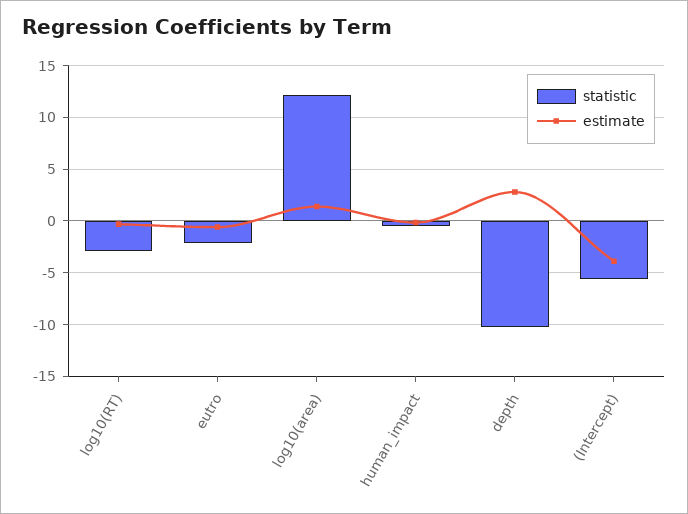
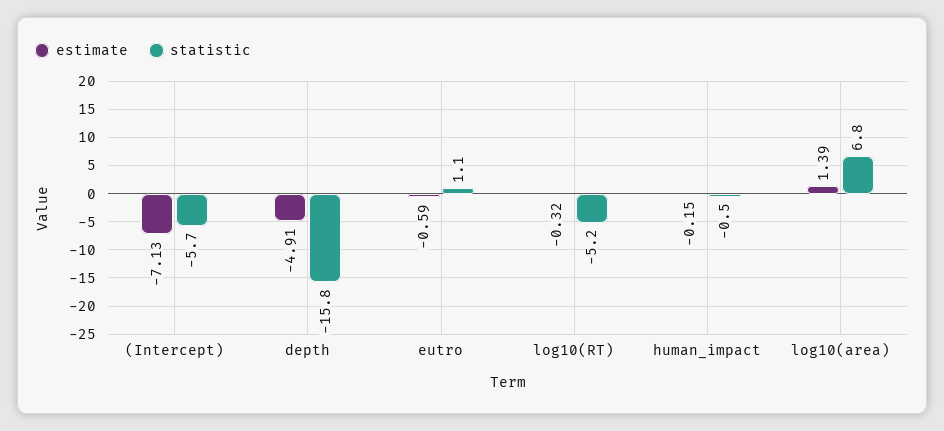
  {
    "statistic": {
-     "log10(RT)": -3,
+     "log10(RT)": -5.2,
-     "eutro": -2,
+     "eutro": 1.1,
-     "log10(area)": 12,
+     "log10(area)": 6.8,
      "human_impact": -0.5,
-     "depth": -10,
+     "depth": -15.8,
      "(Intercept)": -5.7
    },
    "estimate": {
      "log10(RT)": -0.32,
      "eutro": -0.59,
      "log10(area)": 1.39,
      "human_impact": -0.15,
-     "depth": 3,
+     "depth": -4.91,
-     "(Intercept)": -4
+     "(Intercept)": -7.13
    }
  }

